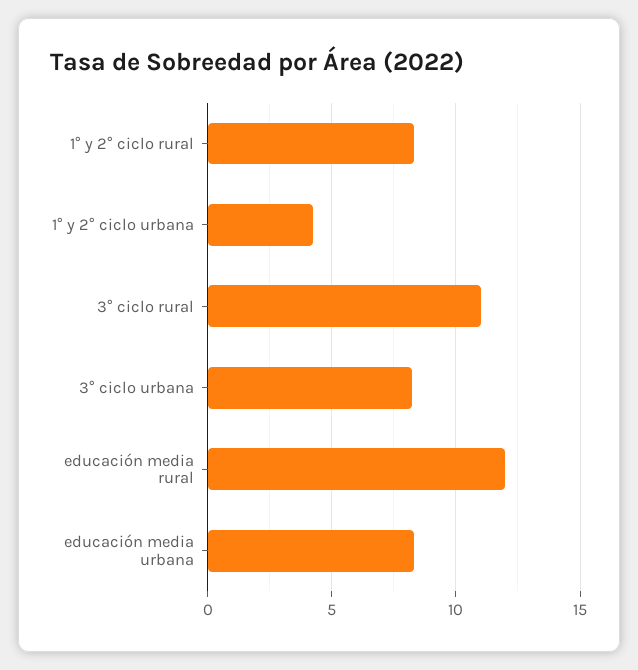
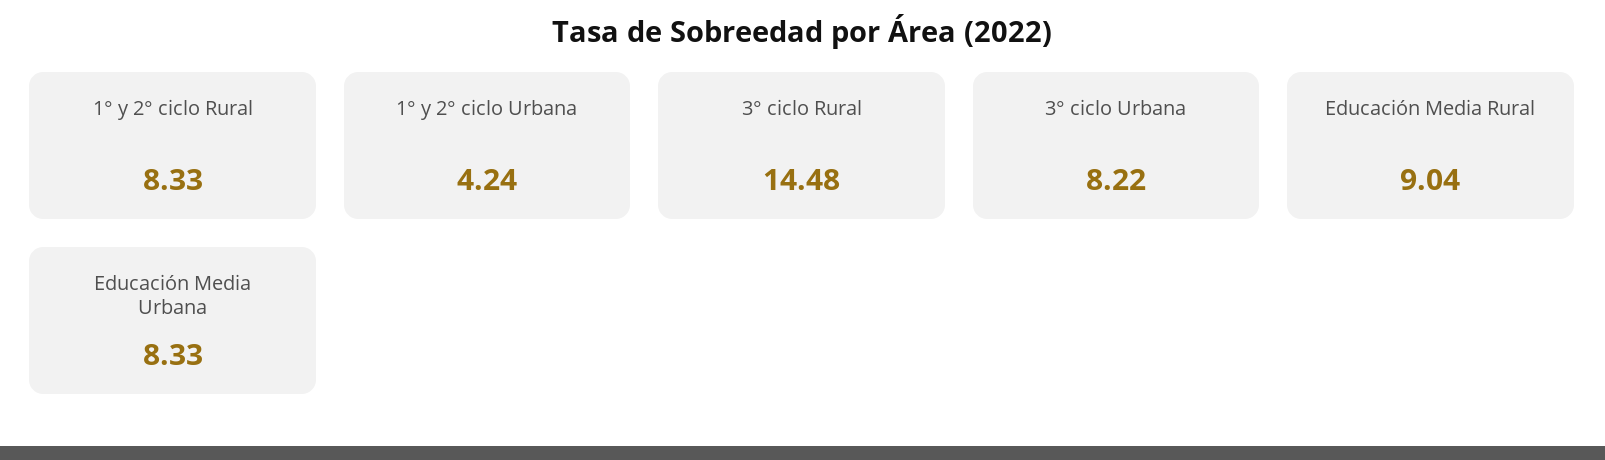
  {
    "1° y 2° ciclo rural": 8.33,
    "1° y 2° ciclo urbana": 4.24,
-   "3° ciclo rural": 11,
+   "3° ciclo rural": 14.48,
    "3° ciclo urbana": 8.22,
-   "educación media rural": 12,
+   "educación media rural": 9.04,
    "educación media urbana": 8.33
  }

